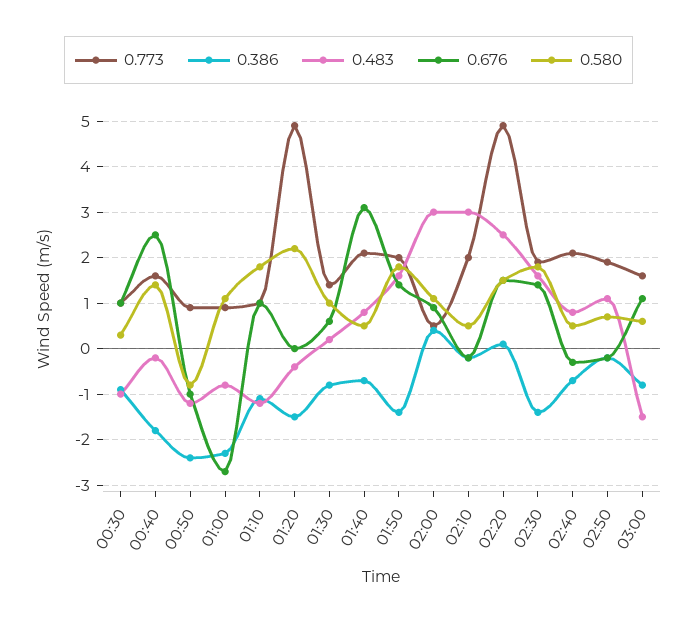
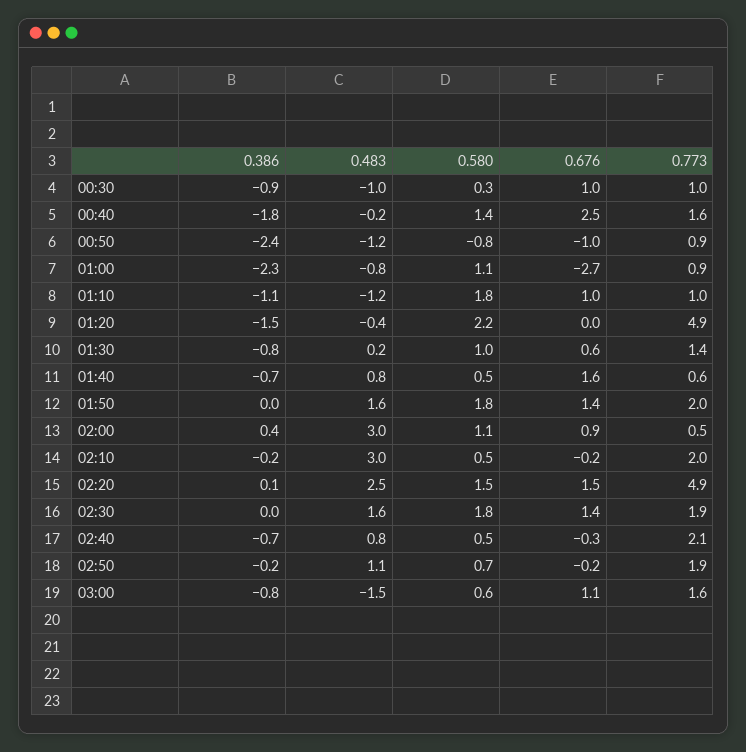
  {
    "0.773": {
      "00:30": 1,
      "00:40": 1.6,
      "00:50": 0.9,
      "01:00": 0.9,
      "01:10": 1,
      "01:20": 4.9,
      "01:30": 1.4,
-     "01:40": 2,
+     "01:40": 0.6,
      "01:50": 2,
      "02:00": 0.5,
      "02:10": 2,
      "02:20": 4.9,
      "02:30": 1.9,
      "02:40": 2.1,
      "02:50": 1.9,
      "03:00": 1.6
    },
    "0.386": {
      "00:30": -0.9,
      "00:40": -1.8,
      "00:50": -2.4,
      "01:00": -2.3,
      "01:10": -1.1,
      "01:20": -1.5,
      "01:30": -0.8,
      "01:40": -0.7,
-     "01:50": -1.5,
+     "01:50": 0,
      "02:00": 0.4,
      "02:10": -0.2,
      "02:20": 0.1,
-     "02:30": -1.5,
+     "02:30": 0,
      "02:40": -0.7,
      "02:50": -0.2,
      "03:00": -0.8
    },
    "0.483": {
      "00:30": -1,
      "00:40": -0.2,
      "00:50": -1.2,
      "01:00": -0.8,
      "01:10": -1.2,
      "01:20": -0.4,
      "01:30": 0.2,
      "01:40": 0.8,
      "01:50": 1.6,
      "02:00": 3,
      "02:10": 3,
      "02:20": 2.5,
      "02:30": 1.6,
      "02:40": 0.8,
      "02:50": 1.1,
      "03:00": -1.5
    },
    "0.676": {
      "00:30": 1,
      "00:40": 2.5,
      "00:50": -1,
      "01:00": -2.7,
      "01:10": 1,
      "01:20": 0,
      "01:30": 0.6,
-     "01:40": 3,
+     "01:40": 1.6,
      "01:50": 1.4,
      "02:00": 0.9,
      "02:10": -0.2,
      "02:20": 1.5,
      "02:30": 1.4,
      "02:40": -0.3,
      "02:50": -0.2,
      "03:00": 1.1
    },
    "0.580": {
      "00:30": 0.3,
      "00:40": 1.4,
      "00:50": -0.8,
      "01:00": 1.1,
      "01:10": 1.8,
      "01:20": 2.2,
      "01:30": 1,
      "01:40": 0.5,
      "01:50": 1.8,
      "02:00": 1.1,
      "02:10": 0.5,
      "02:20": 1.5,
      "02:30": 1.8,
      "02:40": 0.5,
      "02:50": 0.7,
      "03:00": 0.6
    }
  }

